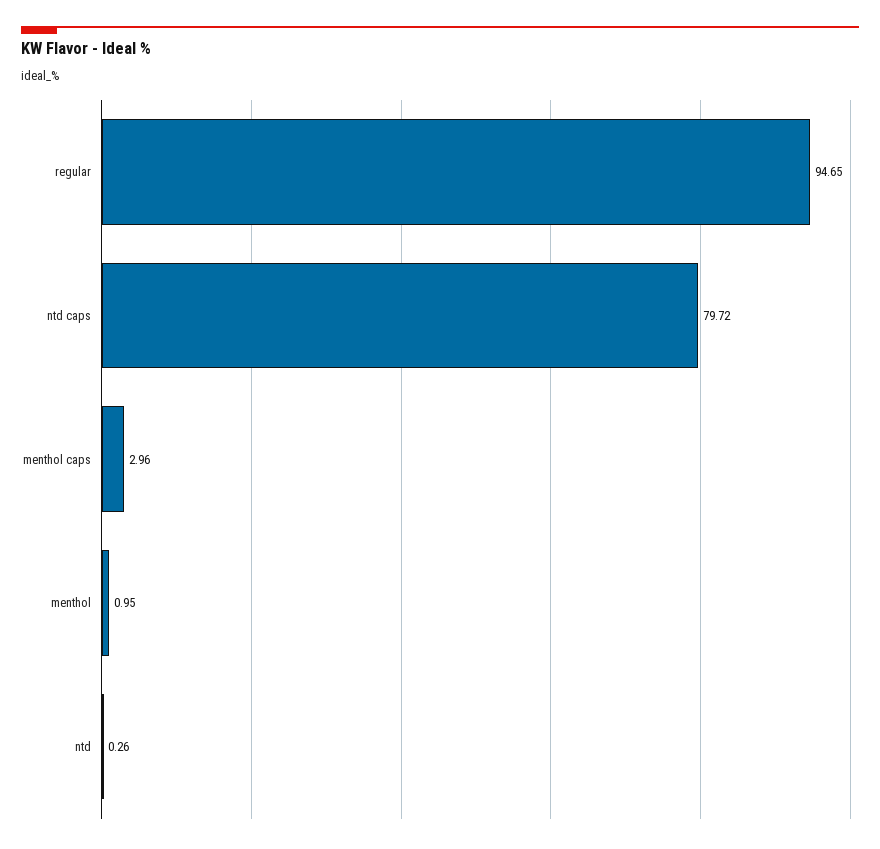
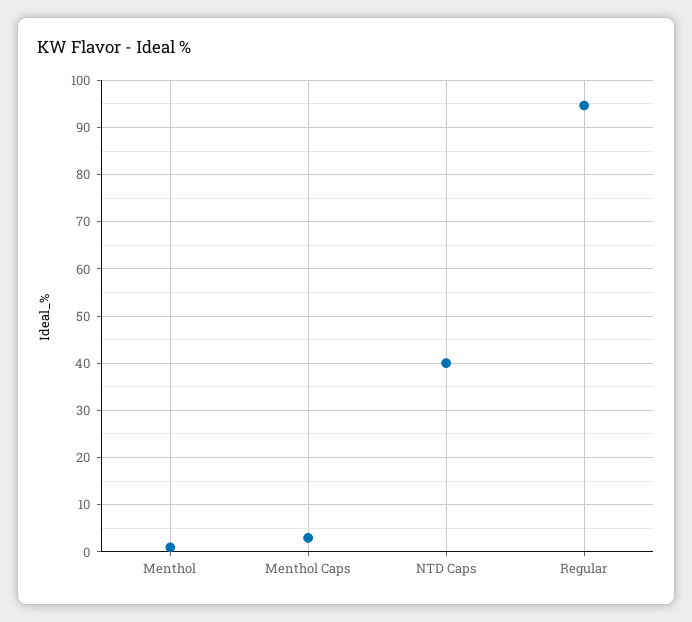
  {
    "regular": 94.65,
-   "ntd caps": 79.72,
+   "ntd caps": 40,
    "menthol caps": 2.96,
-   "menthol": 0.95,
+   "menthol": 0.95
-   "ntd": 0.26
  }

